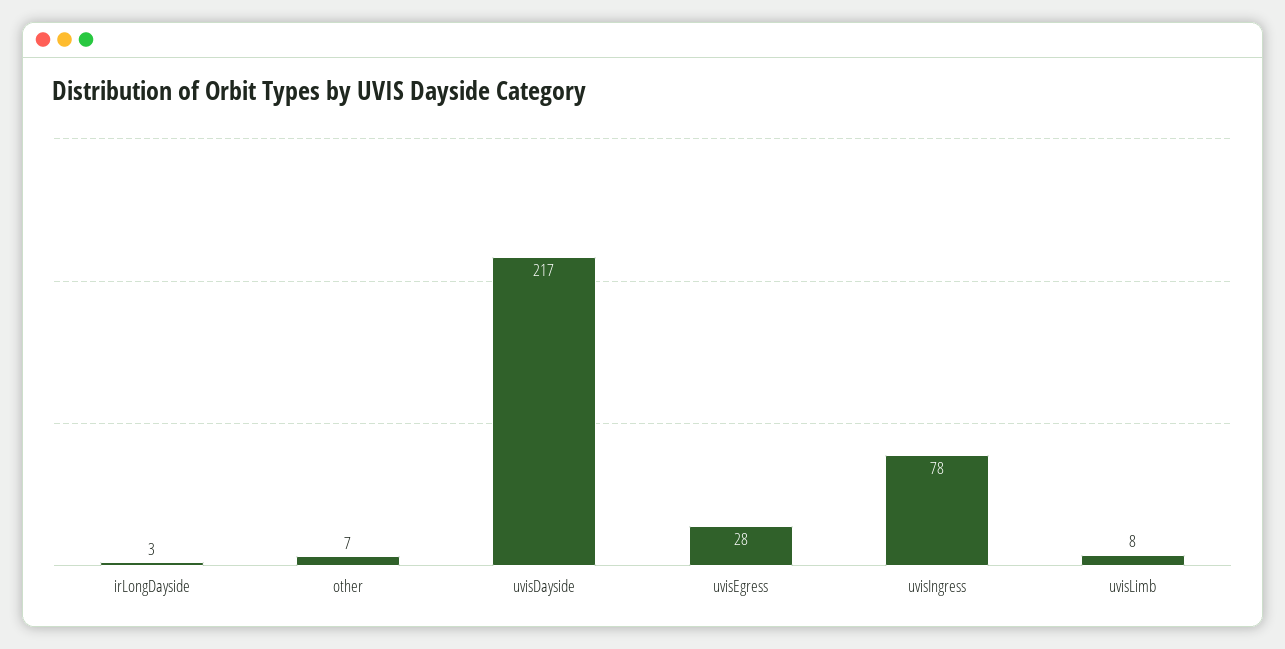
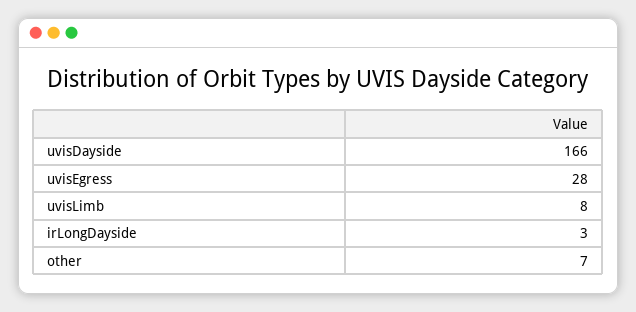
  {
    "irLongDayside": 3,
    "other": 7,
-   "uvisDayside": 217,
+   "uvisDayside": 166,
    "uvisEgress": 28,
-   "uvisIngress": 78,
    "uvisLimb": 8
  }

